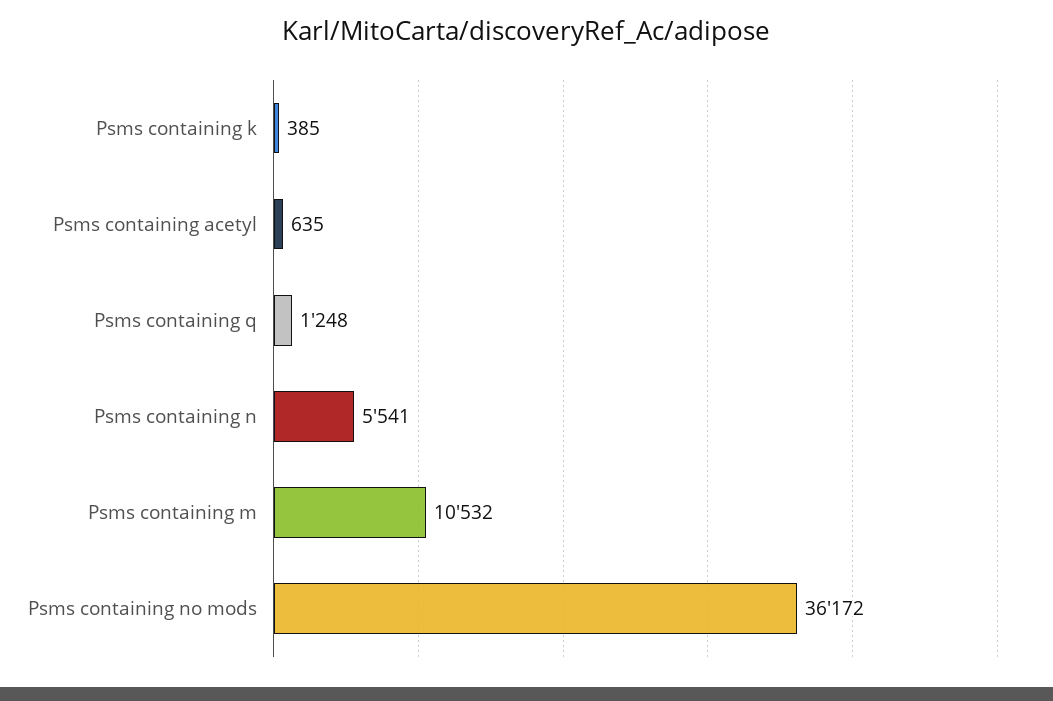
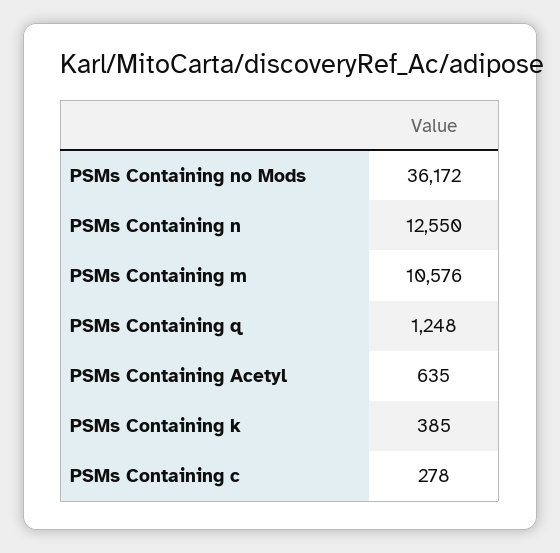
  {
    "Psms containing k": 385,
    "Psms containing acetyl": 635,
    "Psms containing q": 1248,
-   "Psms containing n": 5541,
+   "Psms containing n": 12550,
-   "Psms containing m": 10532,
+   "Psms containing m": 10576,
-   "Psms containing no mods": 36172
+   "Psms containing no mods": 36172,
+   "PSMs Containing c": 278
  }

